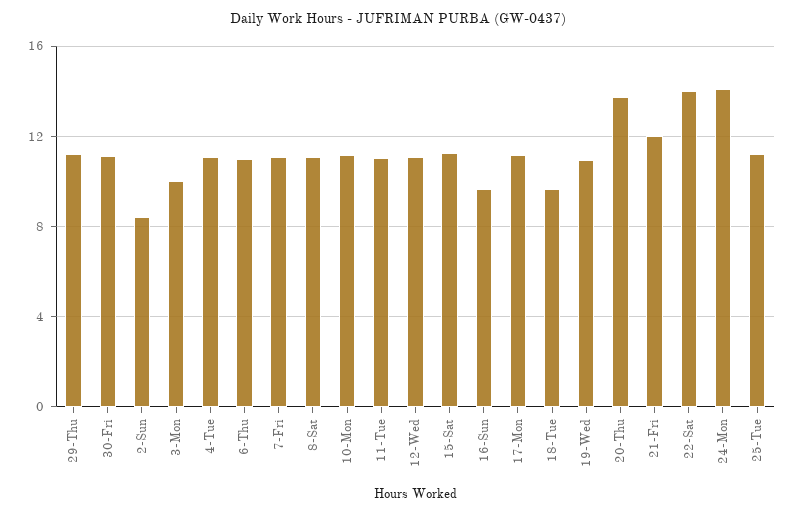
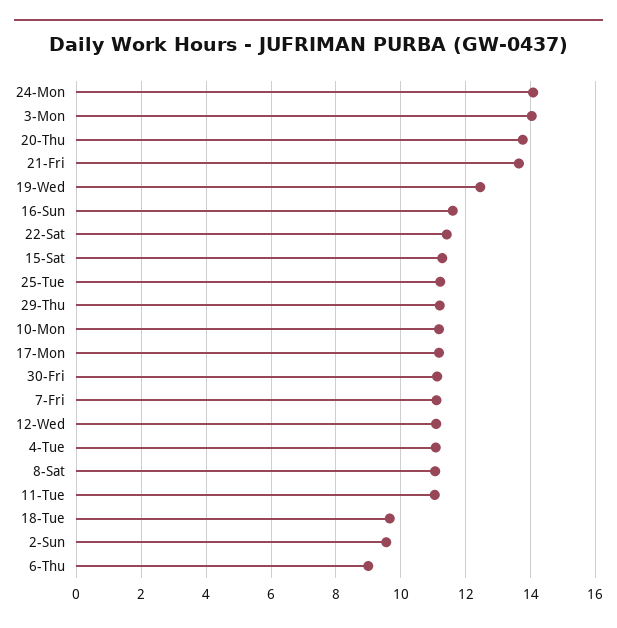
  {
    "29-Thu": 11.2,
    "30-Fri": 11.2,
-   "2-Sun": 8.5,
+   "2-Sun": 9.6,
-   "3-Mon": 10,
+   "3-Mon": 14,
    "4-Tue": 11,
-   "6-Thu": 11,
+   "6-Thu": 9,
    "7-Fri": 11.2,
    "8-Sat": 11,
    "10-Mon": 11.2,
    "11-Tue": 11,
    "12-Wed": 11,
    "15-Sat": 11.2,
-   "16-Sun": 9.5,
+   "16-Sun": 11.6,
    "17-Mon": 11.2,
    "18-Tue": 9.6,
-   "19-Wed": 11,
+   "19-Wed": 12.4,
    "20-Thu": 13.8,
-   "21-Fri": 12,
+   "21-Fri": 13.6,
-   "22-Sat": 14,
+   "22-Sat": 11.4,
    "24-Mon": 14,
    "25-Tue": 11.2
  }

